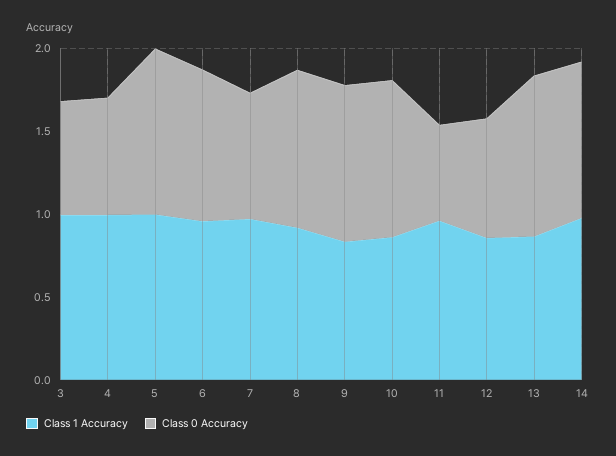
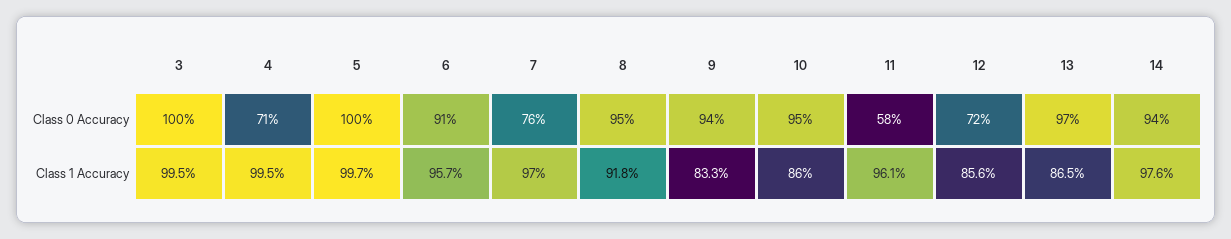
  {
    "Class 1 Accuracy": {
      "3": 0.995,
      "4": 0.995,
      "5": 0.997,
      "6": 0.957,
      "7": 0.97,
      "8": 0.918,
      "9": 0.833,
      "10": 0.86,
      "11": 0.961,
      "12": 0.856,
      "13": 0.865,
      "14": 0.976
    },
    "Class 0 Accuracy": {
-     "3": 0.7,
+     "3": 1,
      "4": 0.71,
      "5": 1,
      "6": 0.91,
      "7": 0.76,
      "8": 0.95,
      "9": 0.94,
      "10": 0.95,
      "11": 0.58,
      "12": 0.72,
      "13": 0.97,
      "14": 0.94
    }
  }

